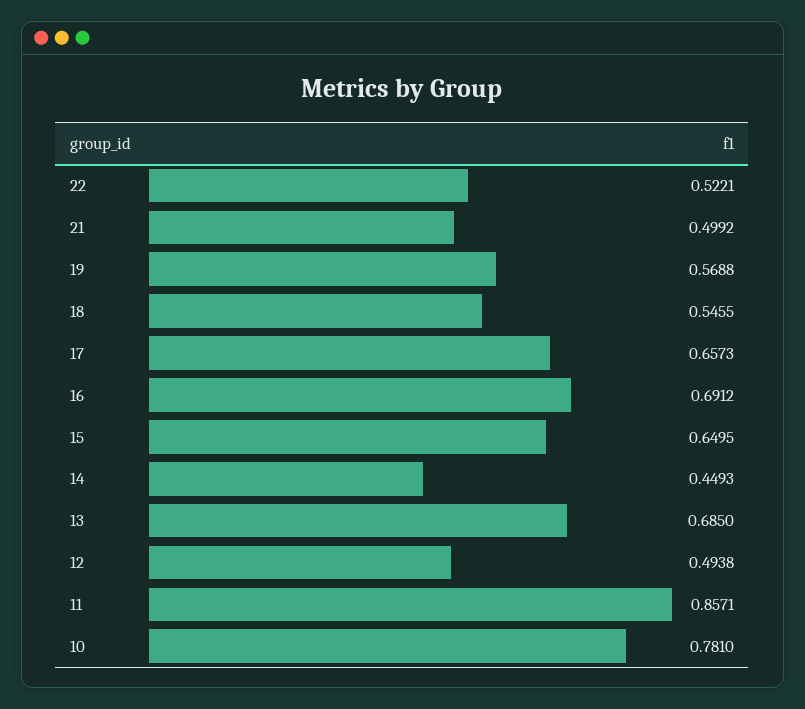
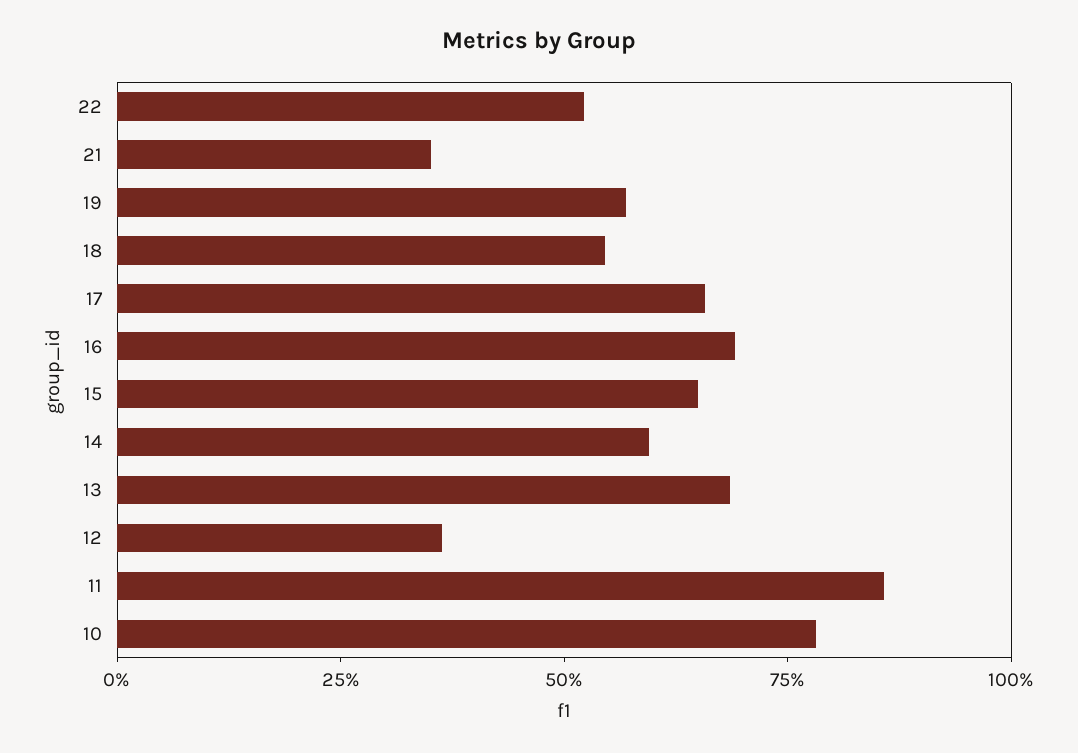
  {
    "22": 0.5221,
-   "21": 0.4992,
+   "21": 0.35,
    "19": 0.5688,
    "18": 0.5455,
    "17": 0.6573,
    "16": 0.6912,
    "15": 0.6495,
-   "14": 0.4493,
+   "14": 0.6,
    "13": 0.685,
-   "12": 0.4938,
+   "12": 0.35,
    "11": 0.8571,
    "10": 0.781
  }

